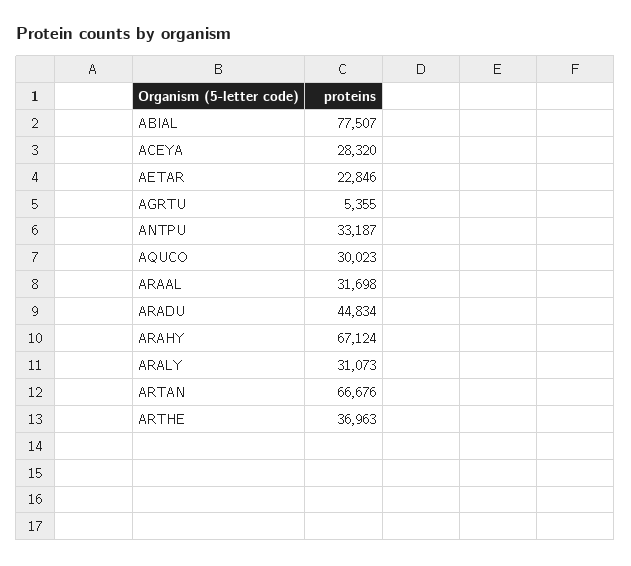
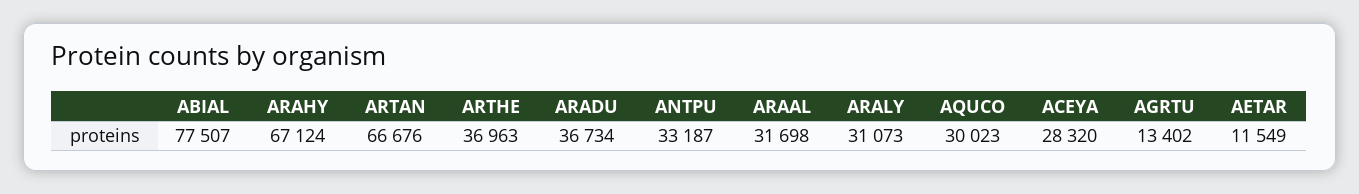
  {
    "ABIAL": 77507,
    "ACEYA": 28320,
-   "AETAR": 22846,
+   "AETAR": 11549,
-   "AGRTU": 5355,
+   "AGRTU": 13402,
    "ANTPU": 33187,
    "AQUCO": 30023,
    "ARAAL": 31698,
-   "ARADU": 44834,
+   "ARADU": 36734,
    "ARAHY": 67124,
    "ARALY": 31073,
    "ARTAN": 66676,
    "ARTHE": 36963
  }

